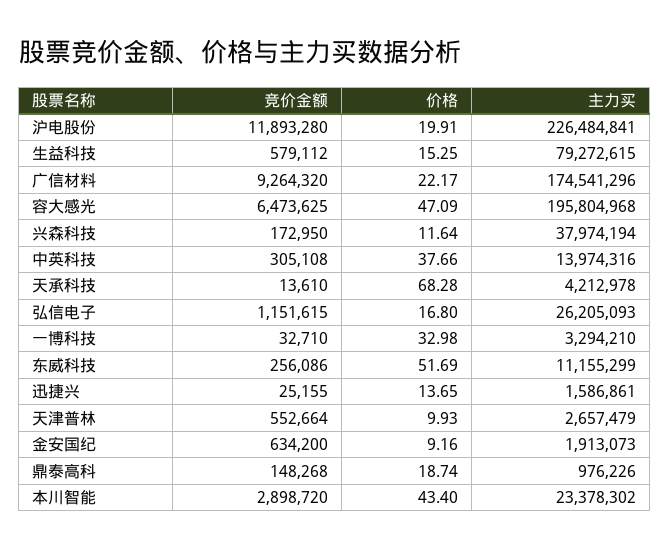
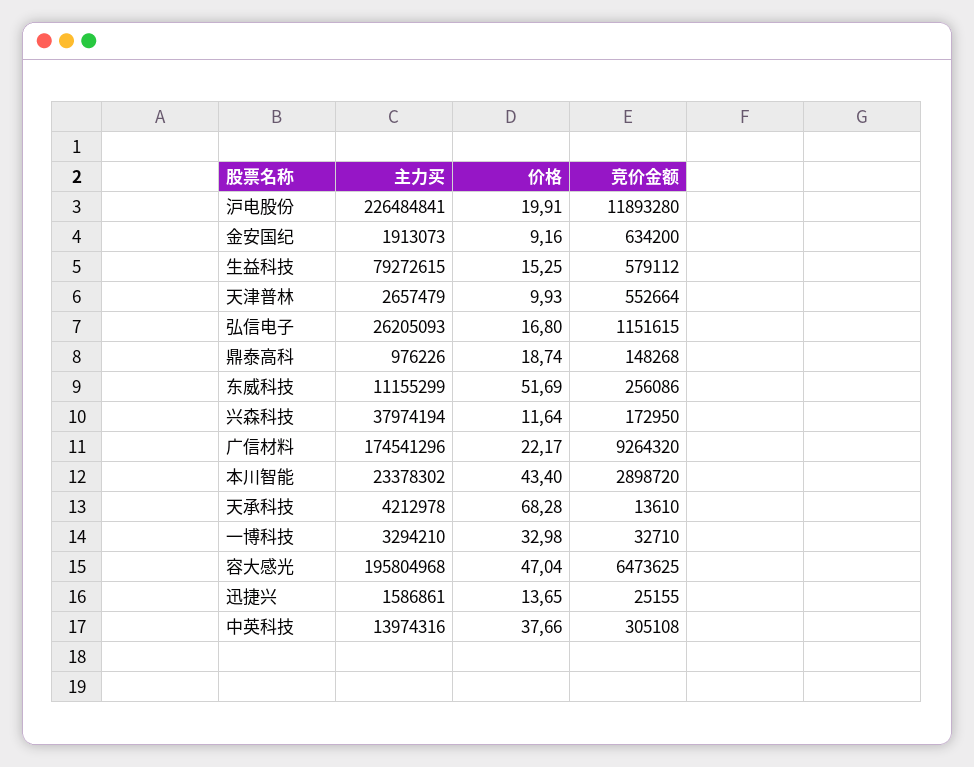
  {
    "竞价金额": {
      "沪电股份": 11893280,
      "生益科技": 579112,
      "广信材料": 9264320,
      "容大感光": 6473625,
      "兴森科技": 172950,
      "中英科技": 305108,
      "天承科技": 13610,
      "弘信电子": 1151615,
      "一博科技": 32710,
      "东威科技": 256086,
      "迅捷兴": 25155,
      "天津普林": 552664,
      "金安国纪": 634200,
      "鼎泰高科": 148268,
      "本川智能": 2898720
    },
    "价格": {
      "沪电股份": 19.91,
      "生益科技": 15.25,
      "广信材料": 22.17,
-     "容大感光": 47.09,
+     "容大感光": 47.04,
      "兴森科技": 11.64,
      "中英科技": 37.66,
      "天承科技": 68.28,
      "弘信电子": 16.8,
      "一博科技": 32.98,
      "东威科技": 51.69,
      "迅捷兴": 13.65,
      "天津普林": 9.93,
      "金安国纪": 9.16,
      "鼎泰高科": 18.74,
      "本川智能": 43.4
    },
    "主力买": {
      "沪电股份": 226484841,
      "生益科技": 79272615,
      "广信材料": 174541296,
      "容大感光": 195804968,
      "兴森科技": 37974194,
      "中英科技": 13974316,
      "天承科技": 4212978,
      "弘信电子": 26205093,
      "一博科技": 3294210,
      "东威科技": 11155299,
      "迅捷兴": 1586861,
      "天津普林": 2657479,
      "金安国纪": 1913073,
      "鼎泰高科": 976226,
      "本川智能": 23378302
    }
  }

